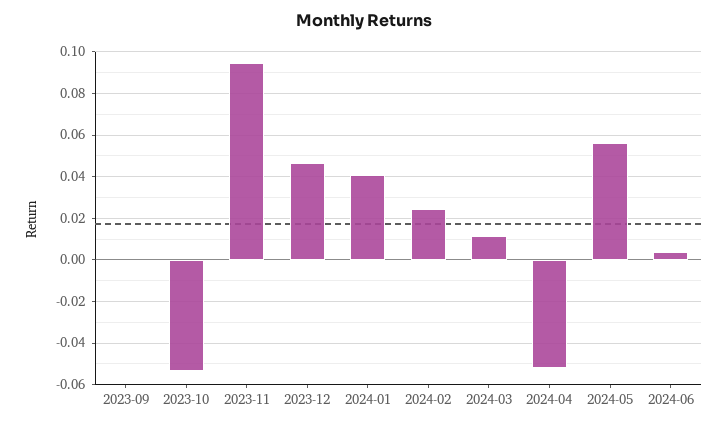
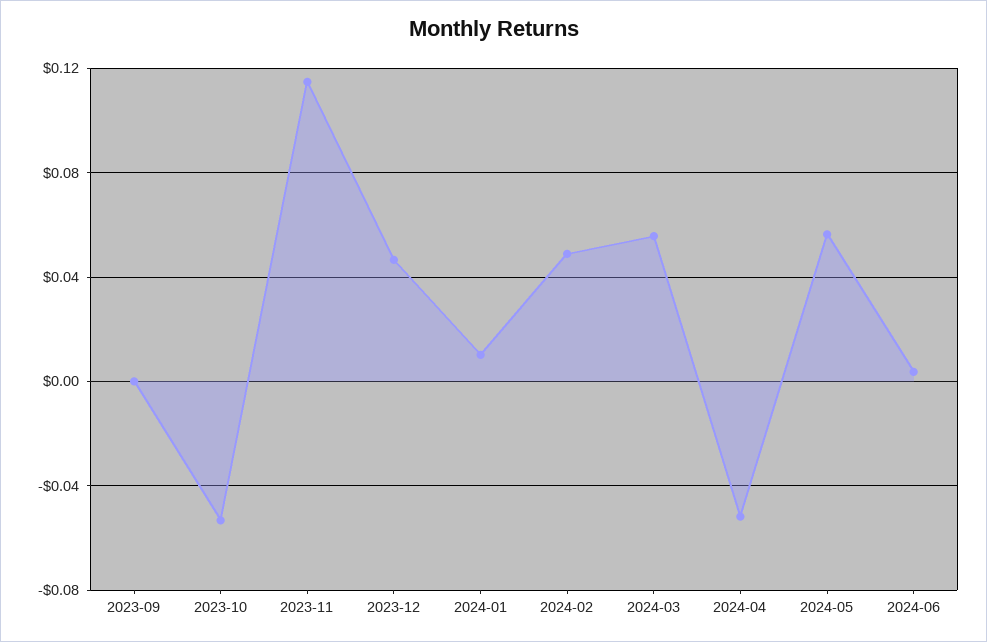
  {
    "2023-09": 0,
    "2023-10": -0.055,
-   "2023-11": 0.095,
+   "2023-11": 0.115,
    "2023-12": 0.045,
-   "2024-01": 0.04,
+   "2024-01": 0.01,
-   "2024-02": 0.025,
+   "2024-02": 0.05,
-   "2024-03": 0.01,
+   "2024-03": 0.055,
    "2024-04": -0.05,
    "2024-05": 0.055,
    "2024-06": 0.005
  }

